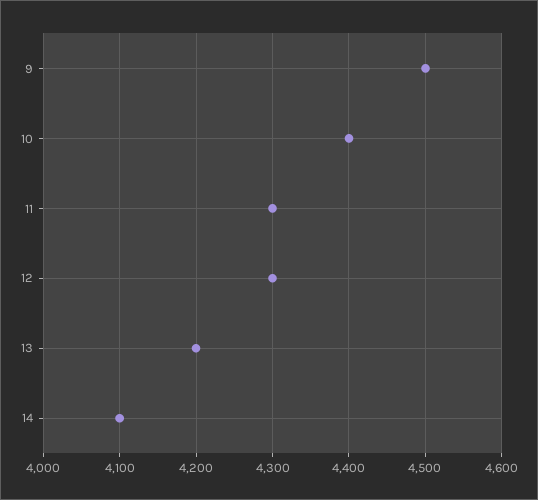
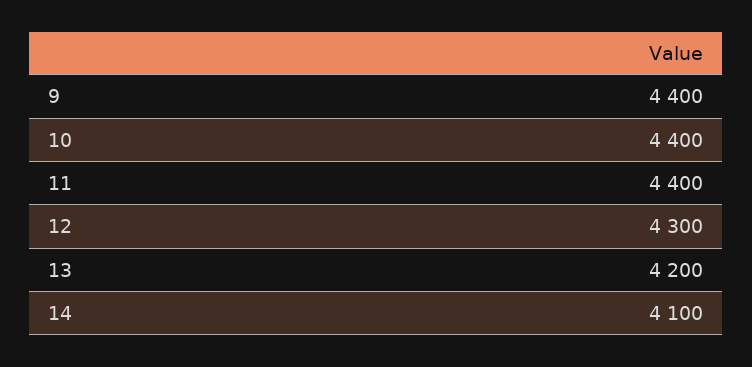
  {
-   "9": 4500,
+   "9": 4400,
    "10": 4400,
-   "11": 4300,
+   "11": 4400,
    "12": 4300,
    "13": 4200,
    "14": 4100
  }

